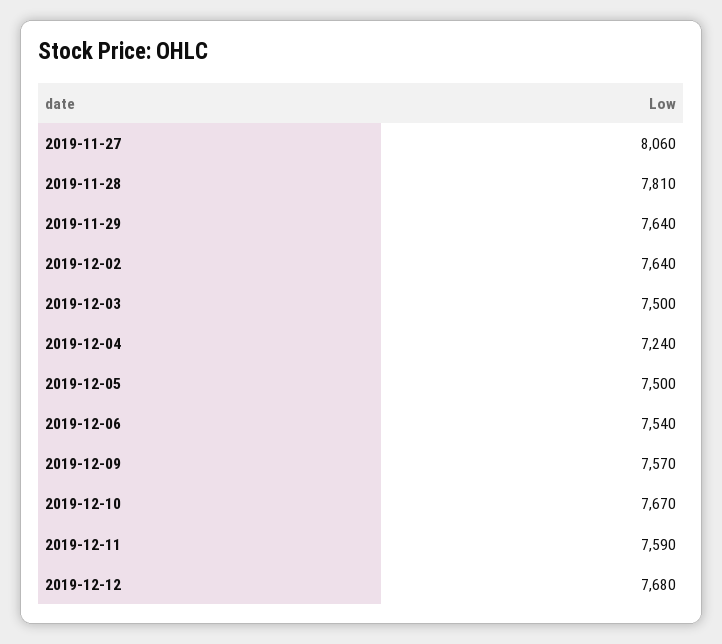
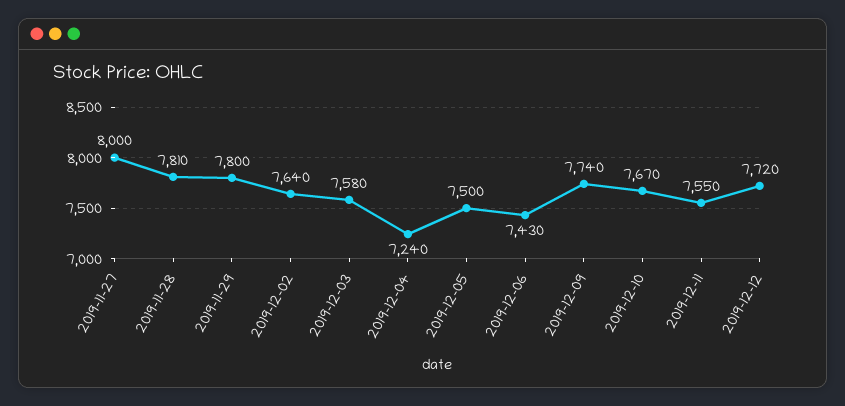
  {
-   "2019-11-27": 8060,
+   "2019-11-27": 8000,
    "2019-11-28": 7810,
-   "2019-11-29": 7640,
+   "2019-11-29": 7800,
    "2019-12-02": 7640,
-   "2019-12-03": 7500,
+   "2019-12-03": 7580,
    "2019-12-04": 7240,
    "2019-12-05": 7500,
-   "2019-12-06": 7540,
+   "2019-12-06": 7430,
-   "2019-12-09": 7570,
+   "2019-12-09": 7740,
    "2019-12-10": 7670,
-   "2019-12-11": 7590,
+   "2019-12-11": 7550,
-   "2019-12-12": 7680
+   "2019-12-12": 7720
  }

